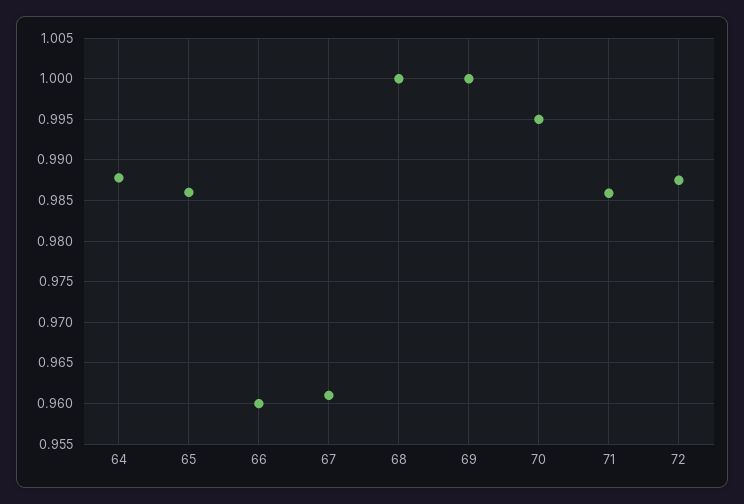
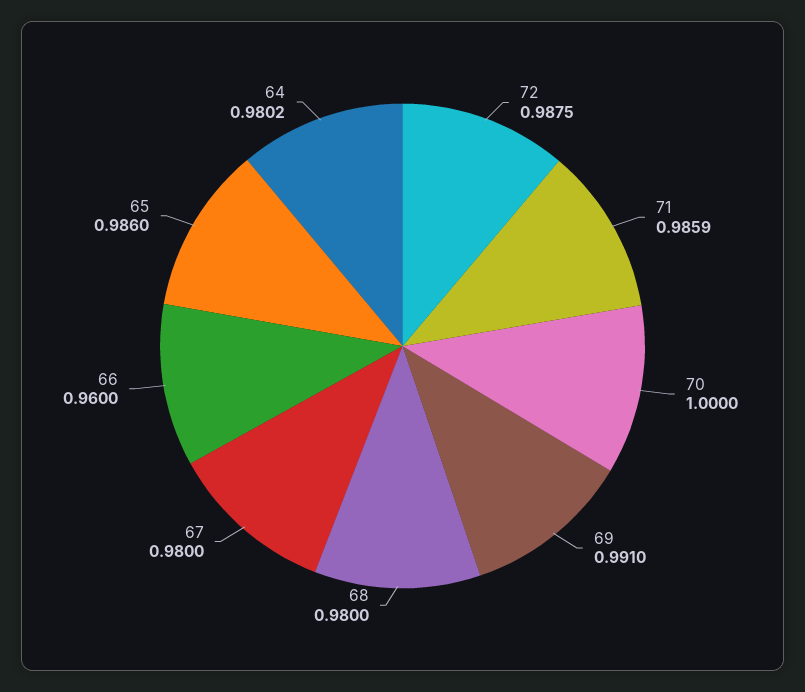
  {
-   "64": 0.988,
+   "64": 0.9802,
    "65": 0.986,
    "66": 0.96,
-   "67": 0.961,
+   "67": 0.98,
-   "68": 1,
+   "68": 0.98,
-   "69": 1,
+   "69": 0.991,
-   "70": 0.995,
+   "70": 1,
    "71": 0.9859,
    "72": 0.9875
  }

